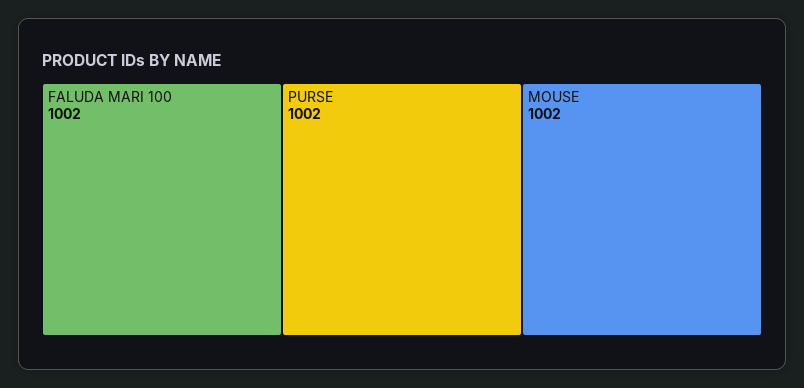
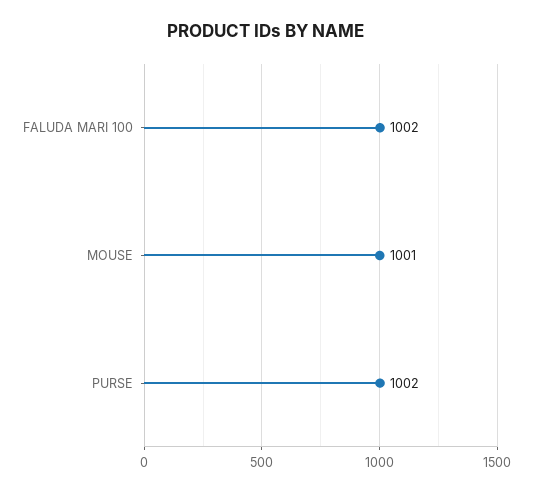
  {
    "FALUDA MARI 100": 1002,
    "PURSE": 1002,
-   "MOUSE": 1002
+   "MOUSE": 1001
  }

